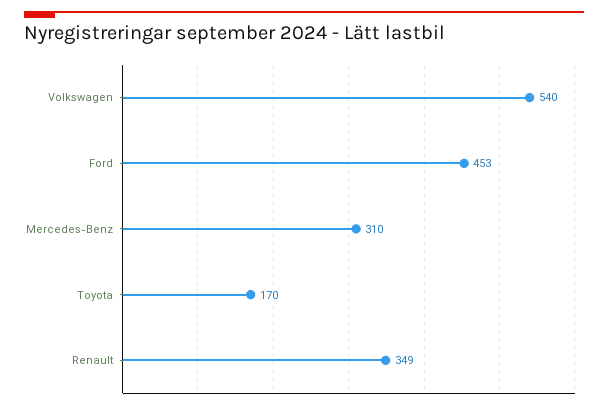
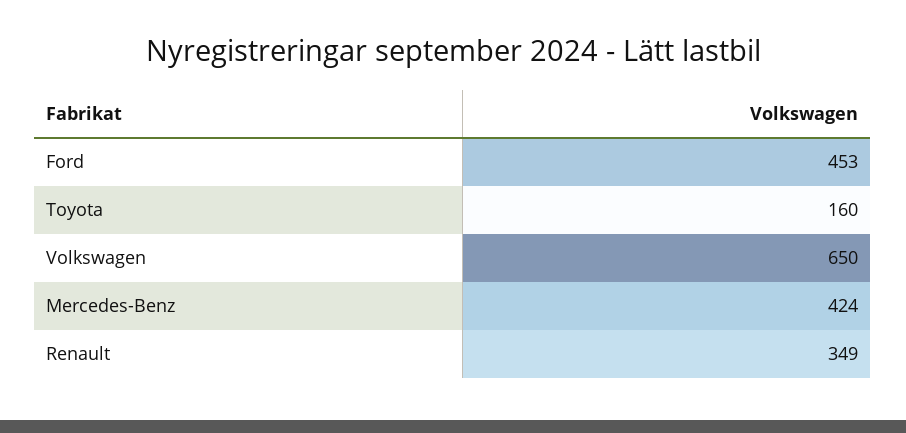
  {
-   "Volkswagen": 540,
+   "Volkswagen": 650,
    "Ford": 453,
-   "Mercedes-Benz": 310,
+   "Mercedes-Benz": 424,
-   "Toyota": 170,
+   "Toyota": 160,
    "Renault": 349
  }

